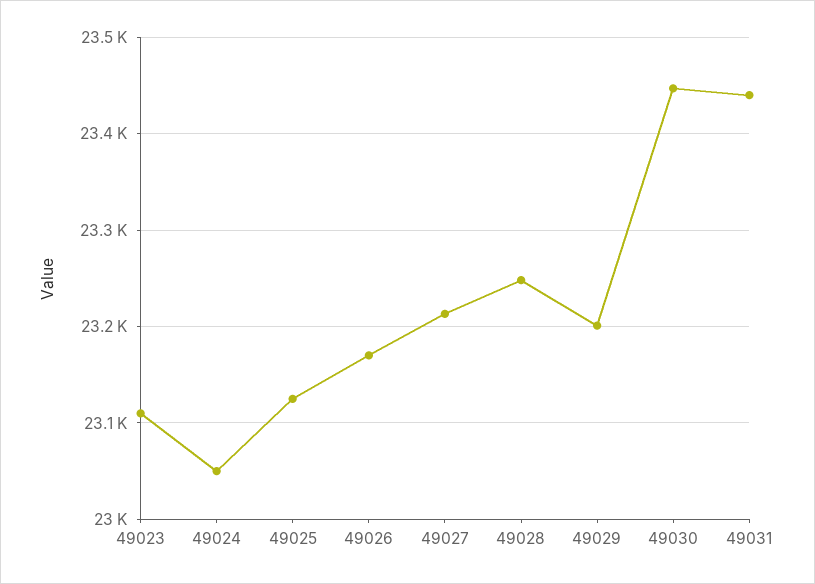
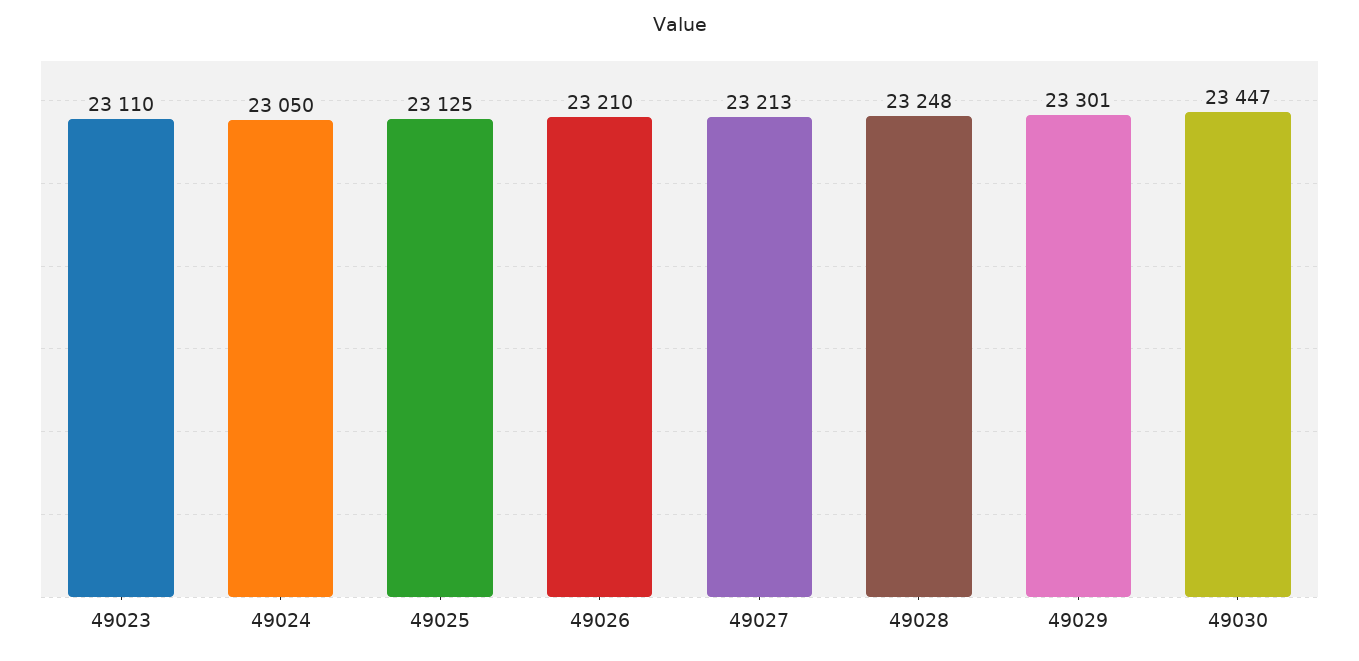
  {
    "49023": 23110,
    "49024": 23050,
    "49025": 23125,
-   "49026": 23170,
+   "49026": 23210,
    "49027": 23213,
    "49028": 23248,
-   "49029": 23200,
+   "49029": 23301,
-   "49030": 23447,
+   "49030": 23447
-   "49031": 23440
  }

